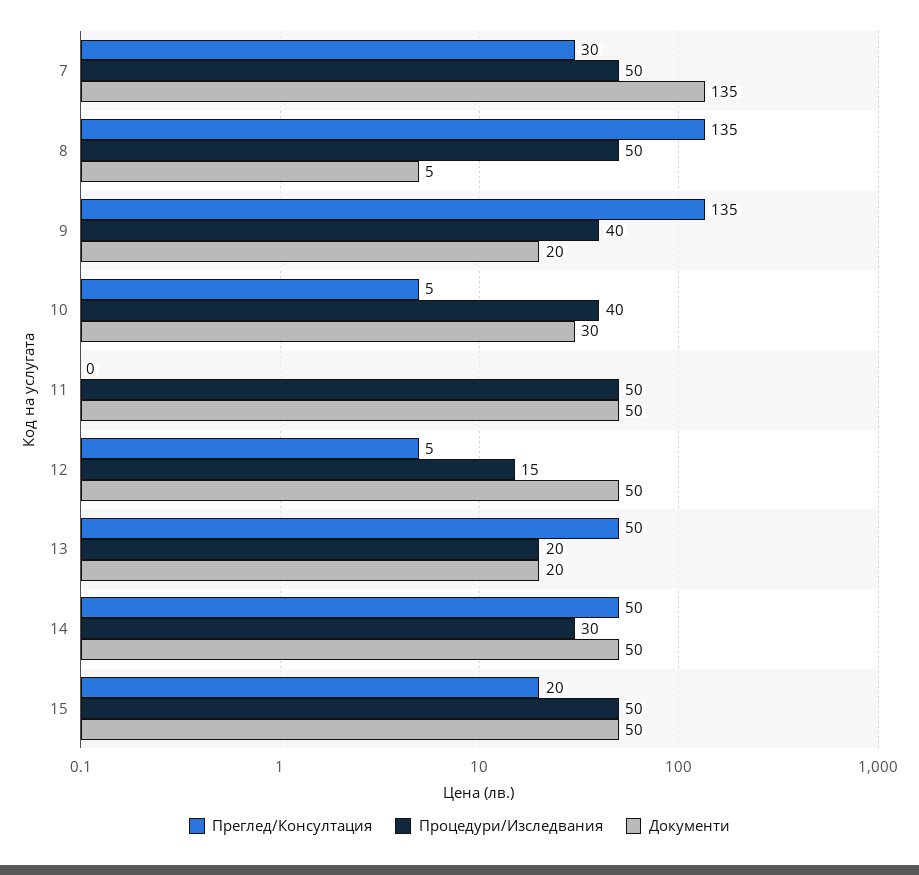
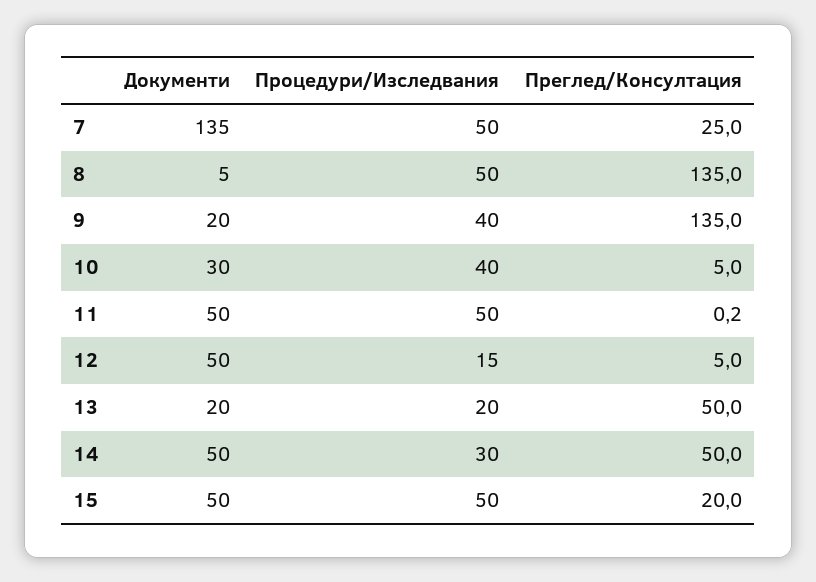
  {
    "Преглед/Консултация": {
-     "7": 30,
+     "7": 25,
      "8": 135,
      "9": 135,
      "10": 5,
      "11": 0.2,
      "12": 5,
      "13": 50,
      "14": 50,
      "15": 20
    },
    "Процедури/Изследвания": {
      "7": 50,
      "8": 50,
      "9": 40,
      "10": 40,
      "11": 50,
      "12": 15,
      "13": 20,
      "14": 30,
      "15": 50
    },
    "Документи": {
      "7": 135,
      "8": 5,
      "9": 20,
      "10": 30,
      "11": 50,
      "12": 50,
      "13": 20,
      "14": 50,
      "15": 50
    }
  }

